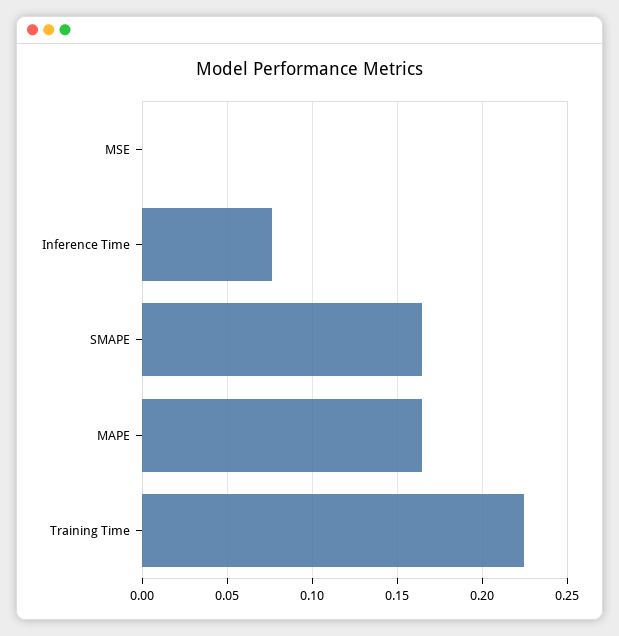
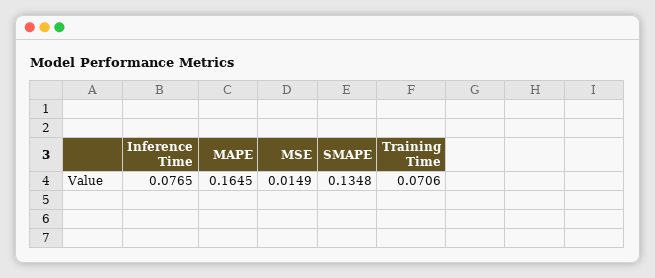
  {
-   "MSE": 0,
+   "MSE": 0.0149,
    "Inference Time": 0.0765,
-   "SMAPE": 0.165,
+   "SMAPE": 0.1348,
    "MAPE": 0.1645,
-   "Training Time": 0.225
+   "Training Time": 0.0706
  }

